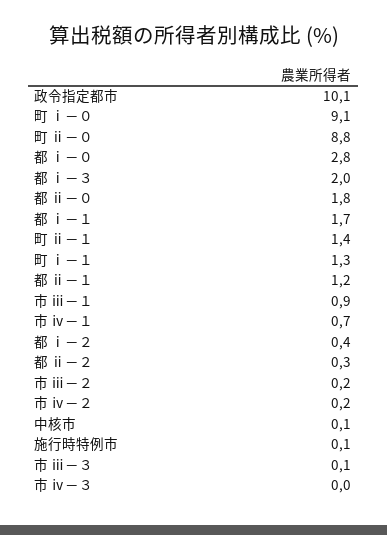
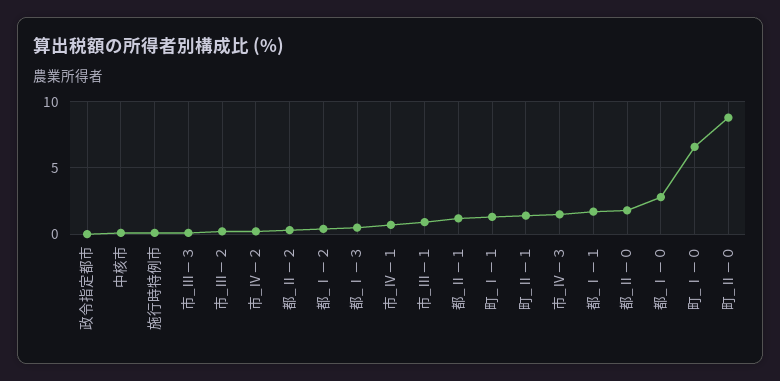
  {
-   "政令指定都市": 10.1,
+   "政令指定都市": 0,
-   "町 ⅰ－０": 9.1,
+   "町 ⅰ－０": 6.5,
    "町 ⅱ－０": 8.8,
    "都 ⅰ－０": 2.8,
-   "都 ⅰ－３": 2,
+   "都 ⅰ－３": 0.5,
    "都 ⅱ－０": 1.8,
    "都 ⅰ－１": 1.7,
    "町 ⅱ－１": 1.4,
    "町 ⅰ－１": 1.3,
    "都 ⅱ－１": 1.2,
    "市 ⅲ－１": 0.9,
    "市 ⅳ－１": 0.7,
    "都 ⅰ－２": 0.4,
    "都 ⅱ－２": 0.3,
    "市 ⅲ－２": 0.2,
    "市 ⅳ－２": 0.2,
    "中核市": 0.1,
    "施行時特例市": 0.1,
    "市 ⅲ－３": 0.1,
-   "市 ⅳ－３": 0
+   "市 ⅳ－３": 1.5
  }

